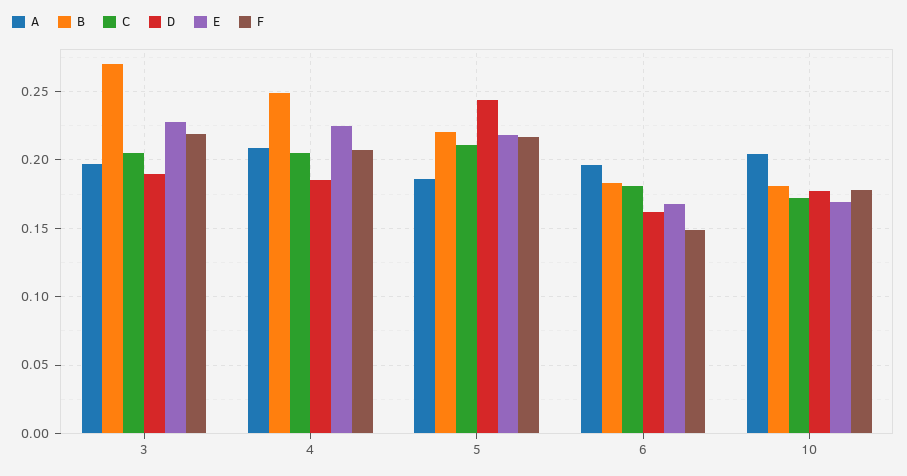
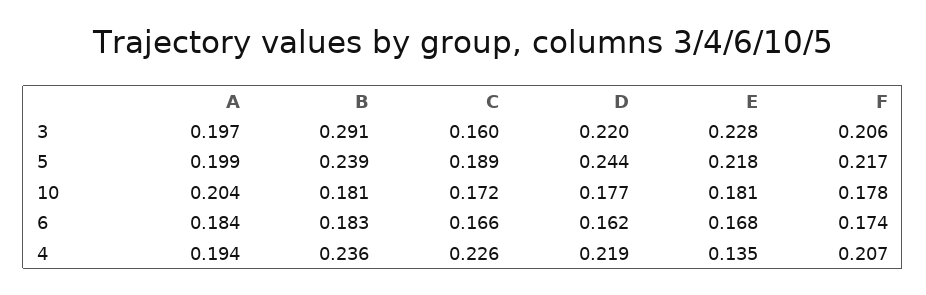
  {
    "A": {
      "3": 0.197,
-     "4": 0.21,
+     "4": 0.194,
-     "5": 0.185,
+     "5": 0.199,
-     "6": 0.195,
+     "6": 0.184,
      "10": 0.204
    },
    "B": {
-     "3": 0.27,
+     "3": 0.291,
-     "4": 0.25,
+     "4": 0.236,
-     "5": 0.22,
+     "5": 0.239,
      "6": 0.183,
      "10": 0.181
    },
    "C": {
-     "3": 0.205,
+     "3": 0.16,
-     "4": 0.205,
+     "4": 0.226,
-     "5": 0.21,
+     "5": 0.189,
-     "6": 0.18,
+     "6": 0.166,
      "10": 0.172
    },
    "D": {
-     "3": 0.19,
+     "3": 0.22,
-     "4": 0.185,
+     "4": 0.219,
      "5": 0.244,
      "6": 0.162,
      "10": 0.177
    },
    "E": {
      "3": 0.228,
-     "4": 0.225,
+     "4": 0.135,
      "5": 0.218,
      "6": 0.168,
-     "10": 0.17
+     "10": 0.181
    },
    "F": {
-     "3": 0.22,
+     "3": 0.206,
      "4": 0.207,
      "5": 0.217,
-     "6": 0.15,
+     "6": 0.174,
      "10": 0.178
    }
  }

